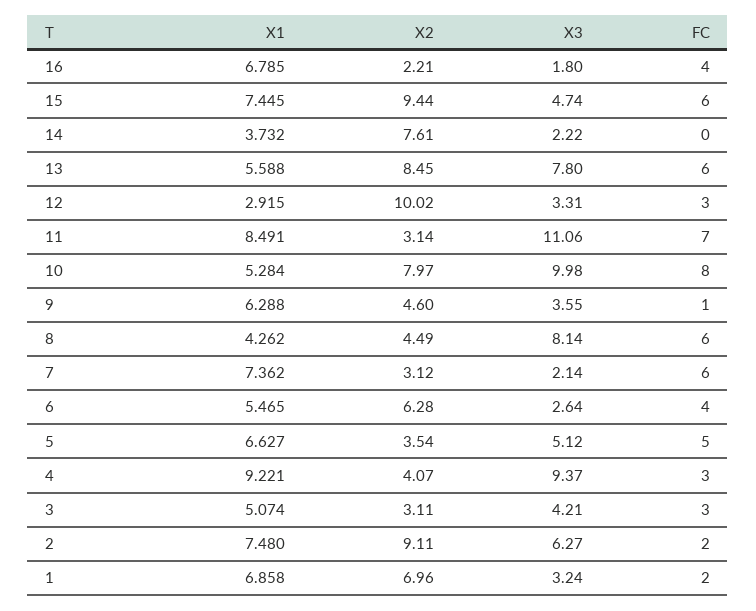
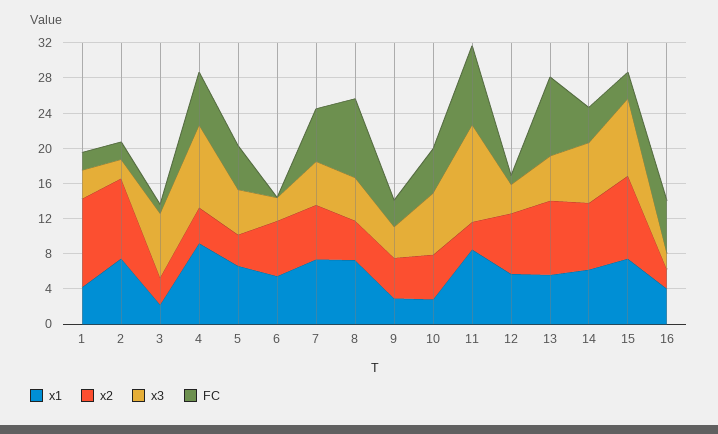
  {
    "X1": {
-     "16": 6.785,
+     "16": 4,
      "15": 7.445,
-     "14": 3.732,
+     "14": 6,
      "13": 5.588,
-     "12": 2.915,
+     "12": 6,
      "11": 8.491,
-     "10": 5.284,
+     "10": 3,
-     "9": 6.288,
+     "9": 3,
-     "8": 4.262,
+     "8": 7,
      "7": 7.362,
      "6": 5.465,
      "5": 6.627,
      "4": 9.221,
-     "3": 5.074,
+     "3": 2,
      "2": 7.48,
-     "1": 6.858
+     "1": 4
    },
    "X2": {
      "16": 2.21,
      "15": 9.44,
      "14": 7.61,
      "13": 8.45,
-     "12": 10.02,
+     "12": 7,
      "11": 3.14,
-     "10": 7.97,
+     "10": 5,
      "9": 4.6,
      "8": 4.49,
-     "7": 3.12,
+     "7": 6,
      "6": 6.28,
      "5": 3.54,
      "4": 4.07,
      "3": 3.11,
      "2": 9.11,
-     "1": 6.96
+     "1": 10
    },
    "X3": {
      "16": 1.8,
-     "15": 4.74,
+     "15": 9,
-     "14": 2.22,
+     "14": 7,
-     "13": 7.8,
+     "13": 5,
      "12": 3.31,
      "11": 11.06,
-     "10": 9.98,
+     "10": 7,
      "9": 3.55,
-     "8": 8.14,
+     "8": 5,
-     "7": 2.14,
+     "7": 5,
      "6": 2.64,
      "5": 5.12,
      "4": 9.37,
-     "3": 4.21,
+     "3": 7,
-     "2": 6.27,
+     "2": 2,
      "1": 3.24
    },
    "FC": {
-     "16": 4,
+     "16": 6,
-     "15": 6,
+     "15": 3,
-     "14": 0,
+     "14": 4,
-     "13": 6,
+     "13": 9,
-     "12": 3,
+     "12": 1,
-     "11": 7,
+     "11": 9,
-     "10": 8,
+     "10": 5,
-     "9": 1,
+     "9": 3,
-     "8": 6,
+     "8": 9,
      "7": 6,
-     "6": 4,
+     "6": 0,
      "5": 5,
-     "4": 3,
+     "4": 6,
-     "3": 3,
+     "3": 1,
      "2": 2,
      "1": 2
    }
  }

